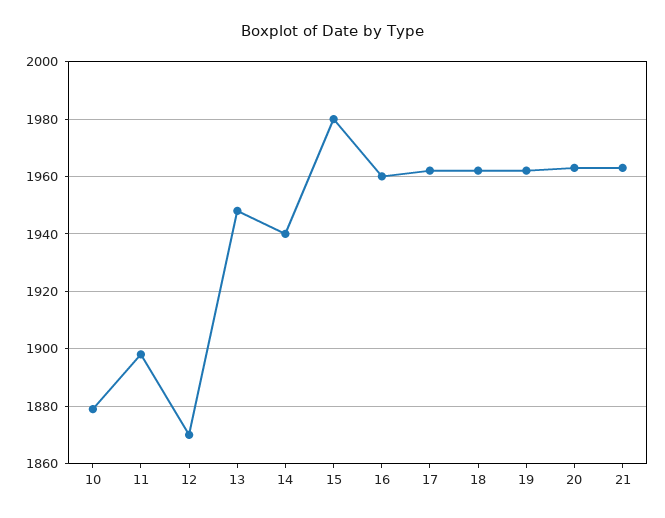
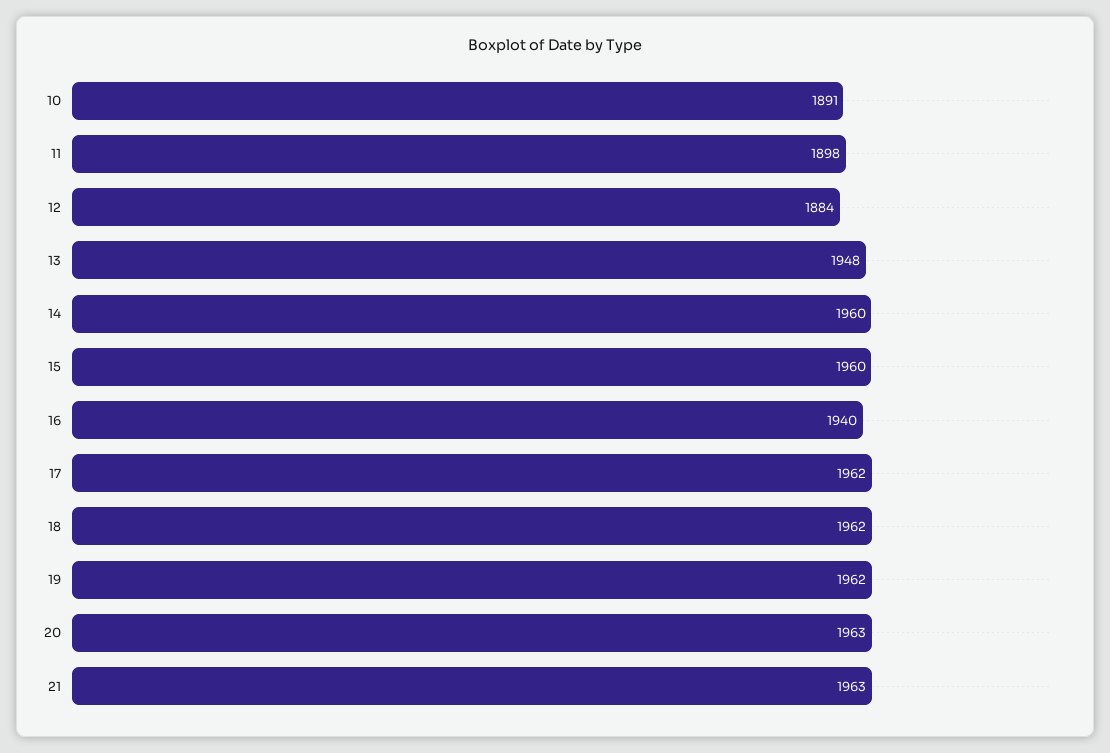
  {
-   "10": 1880,
+   "10": 1891,
    "11": 1898,
-   "12": 1870,
+   "12": 1884,
    "13": 1948,
-   "14": 1940,
+   "14": 1960,
-   "15": 1980,
+   "15": 1960,
-   "16": 1960,
+   "16": 1940,
    "17": 1962,
    "18": 1962,
    "19": 1962,
    "20": 1963,
    "21": 1963
  }

